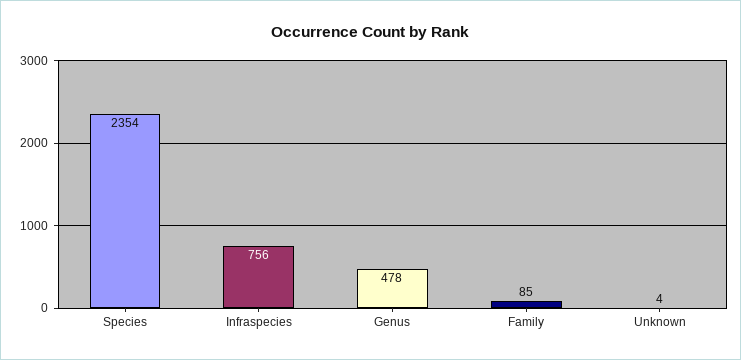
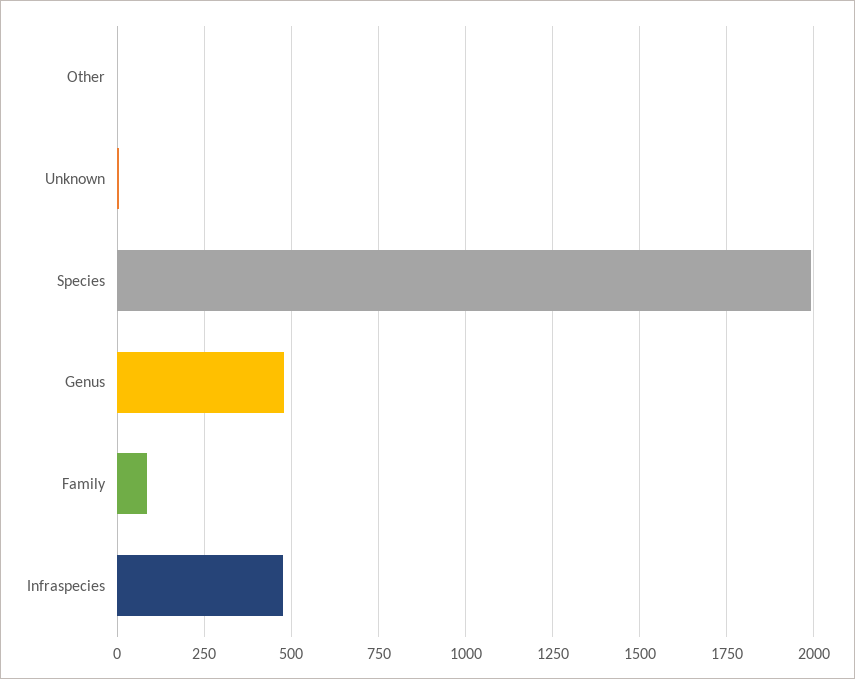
  {
-   "Species": 2354,
+   "Species": 2000,
-   "Infraspecies": 756,
+   "Infraspecies": 475,
    "Genus": 478,
    "Family": 85,
-   "Unknown": 4
+   "Unknown": 4,
+   "Other": 0
  }

